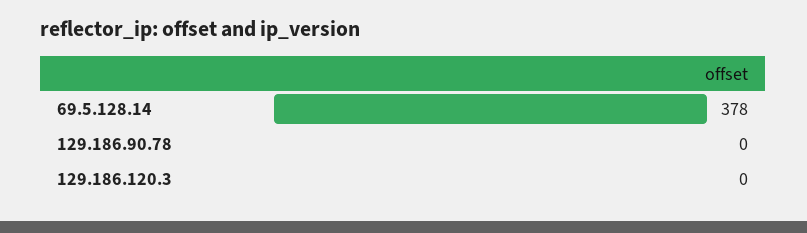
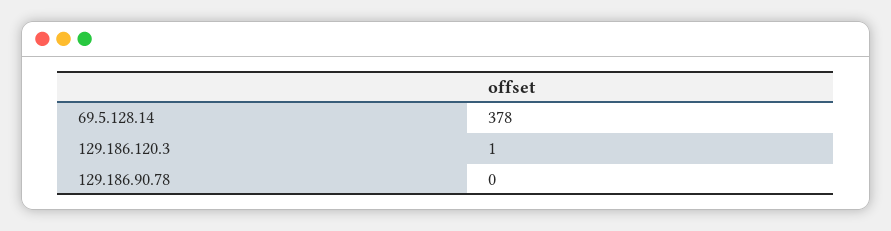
  {
    "69.5.128.14": 378,
    "129.186.90.78": 0,
-   "129.186.120.3": 0
+   "129.186.120.3": 1
  }

